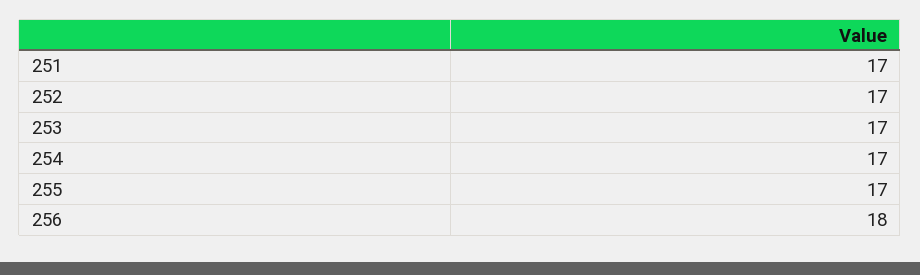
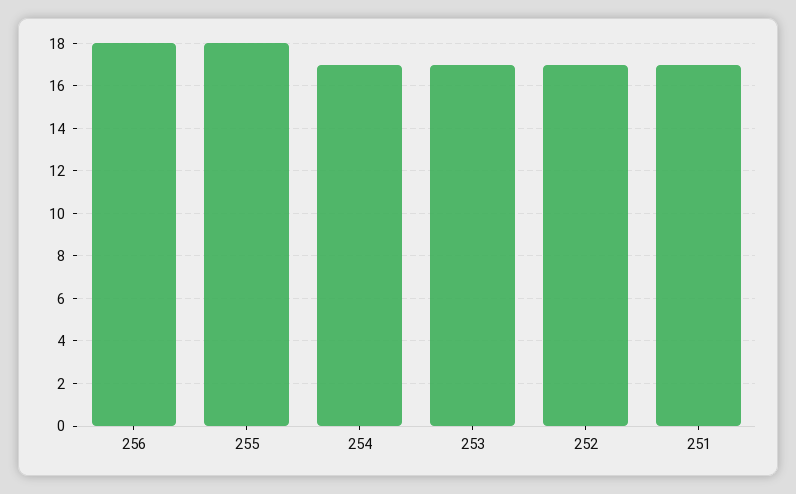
  {
    "251": 17,
    "252": 17,
    "253": 17,
    "254": 17,
-   "255": 17,
+   "255": 18,
    "256": 18
  }

